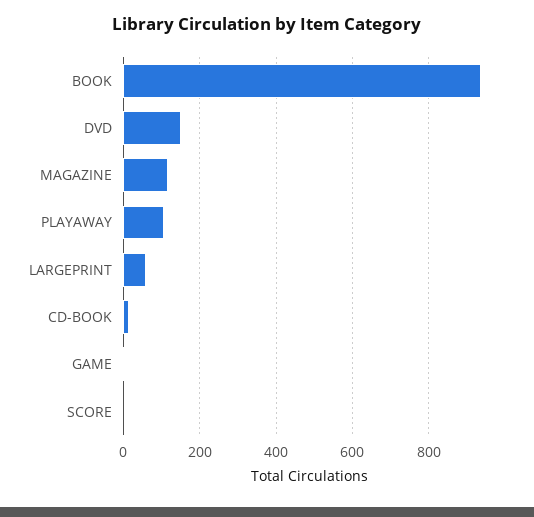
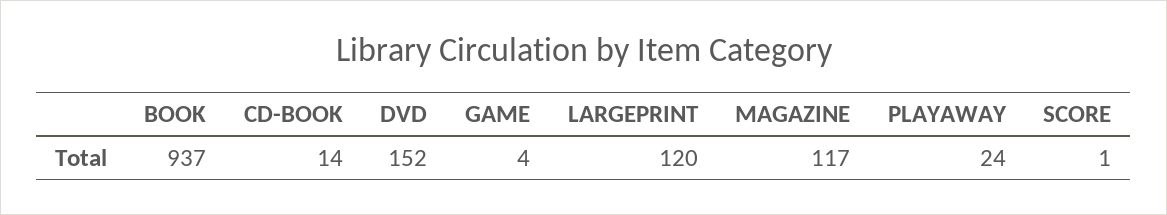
  {
    "BOOK": 937,
    "DVD": 152,
    "MAGAZINE": 117,
-   "PLAYAWAY": 100,
+   "PLAYAWAY": 24,
-   "LARGEPRINT": 60,
+   "LARGEPRINT": 120,
    "CD-BOOK": 14,
    "GAME": 4,
    "SCORE": 1
  }

